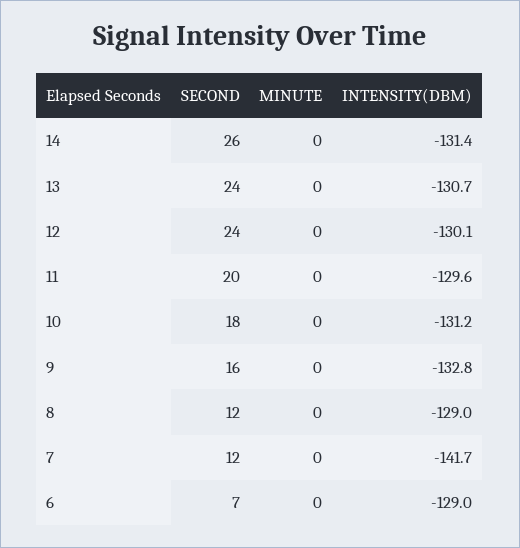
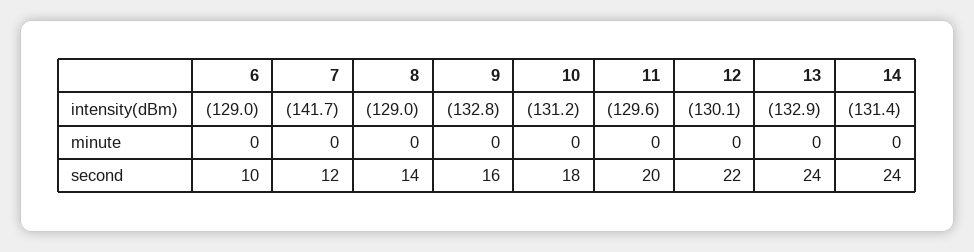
  {
    "SECOND": {
-     "14": 26,
+     "14": 24,
      "13": 24,
-     "12": 24,
+     "12": 22,
      "11": 20,
      "10": 18,
      "9": 16,
-     "8": 12,
+     "8": 14,
      "7": 12,
-     "6": 7
+     "6": 10
    },
    "MINUTE": {
      "14": 0,
      "13": 0,
      "12": 0,
      "11": 0,
      "10": 0,
      "9": 0,
      "8": 0,
      "7": 0,
      "6": 0
    },
    "INTENSITY(DBM)": {
      "14": -131.4,
-     "13": -130.7,
+     "13": -132.9,
      "12": -130.1,
      "11": -129.6,
      "10": -131.2,
      "9": -132.8,
      "8": -129,
      "7": -141.7,
      "6": -129
    }
  }

